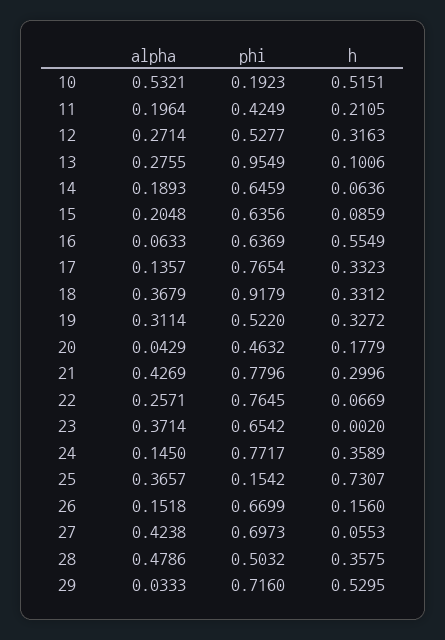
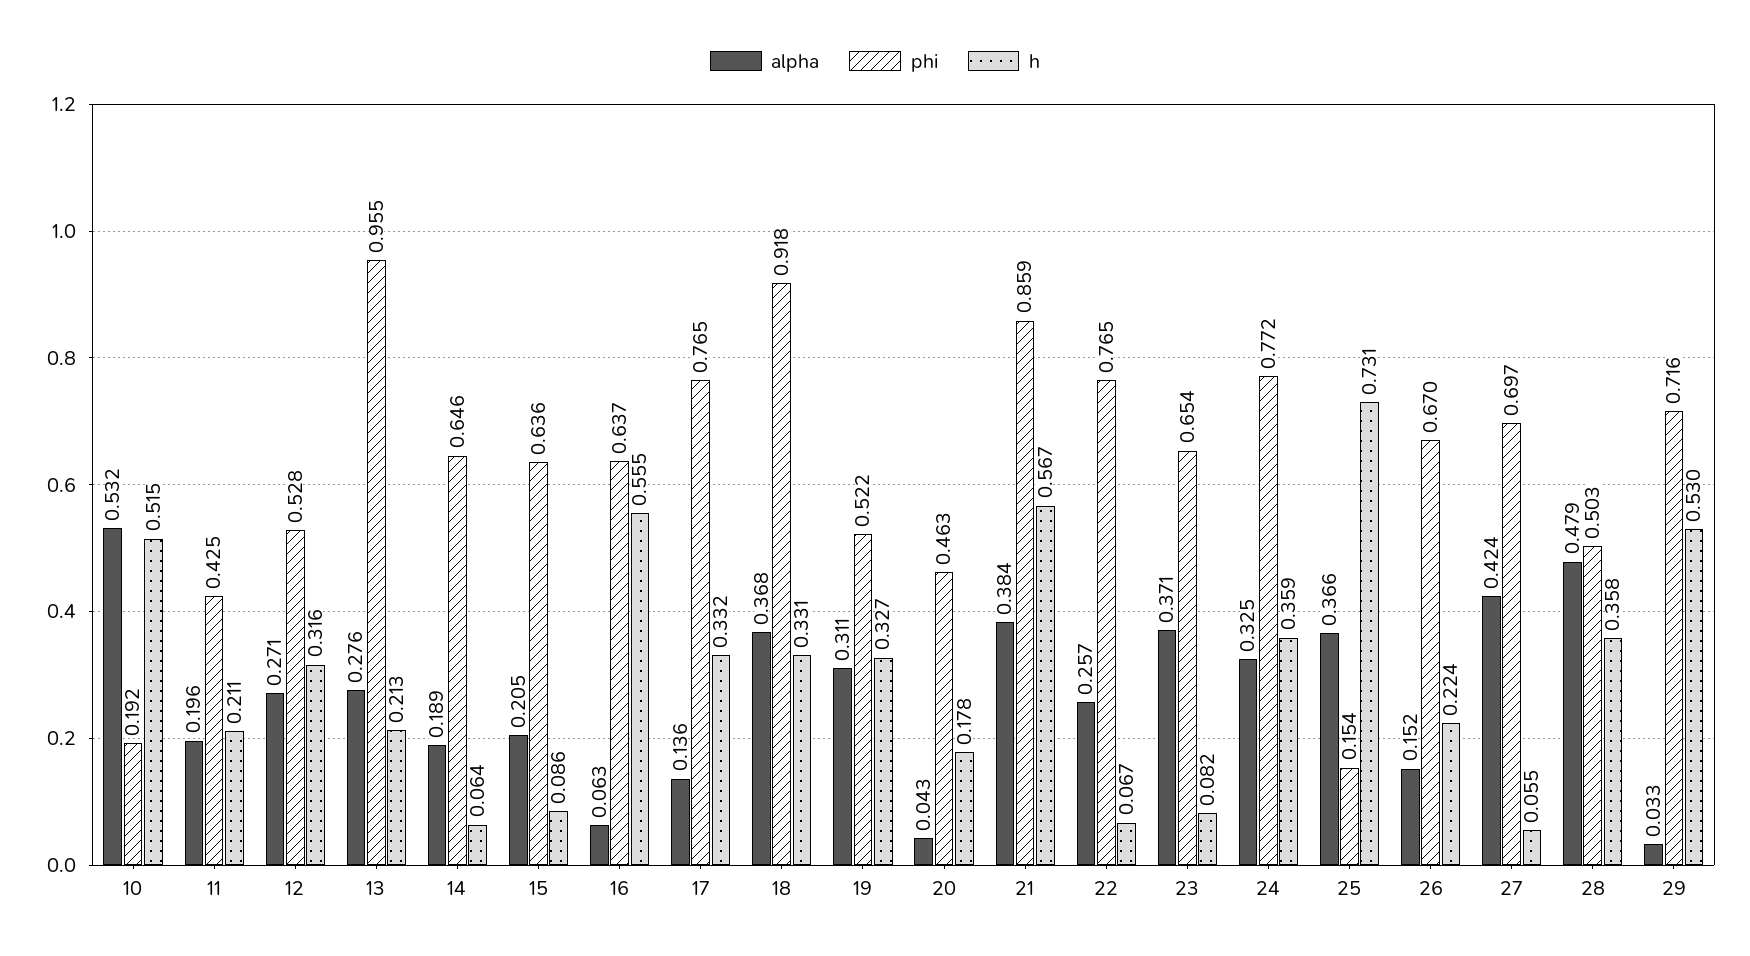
  {
    "alpha": {
      "10": 0.5321,
      "11": 0.1964,
      "12": 0.2714,
      "13": 0.2755,
      "14": 0.1893,
      "15": 0.2048,
      "16": 0.0633,
      "17": 0.1357,
      "18": 0.3679,
      "19": 0.3114,
      "20": 0.0429,
-     "21": 0.4269,
+     "21": 0.384,
      "22": 0.2571,
      "23": 0.3714,
-     "24": 0.145,
+     "24": 0.325,
      "25": 0.3657,
      "26": 0.1518,
      "27": 0.4238,
      "28": 0.4786,
      "29": 0.0333
    },
    "phi": {
      "10": 0.1923,
      "11": 0.4249,
      "12": 0.5277,
      "13": 0.9549,
      "14": 0.6459,
      "15": 0.6356,
      "16": 0.6369,
      "17": 0.7654,
      "18": 0.9179,
      "19": 0.522,
      "20": 0.4632,
-     "21": 0.7796,
+     "21": 0.859,
      "22": 0.7645,
      "23": 0.6542,
      "24": 0.7717,
      "25": 0.1542,
      "26": 0.6699,
      "27": 0.6973,
      "28": 0.5032,
      "29": 0.716
    },
    "h": {
      "10": 0.5151,
      "11": 0.2105,
      "12": 0.3163,
-     "13": 0.1006,
+     "13": 0.213,
      "14": 0.0636,
      "15": 0.0859,
      "16": 0.5549,
      "17": 0.3323,
      "18": 0.3312,
      "19": 0.3272,
      "20": 0.1779,
-     "21": 0.2996,
+     "21": 0.567,
      "22": 0.0669,
-     "23": 0.002,
+     "23": 0.082,
      "24": 0.3589,
      "25": 0.7307,
-     "26": 0.156,
+     "26": 0.224,
      "27": 0.0553,
      "28": 0.3575,
      "29": 0.5295
    }
  }

